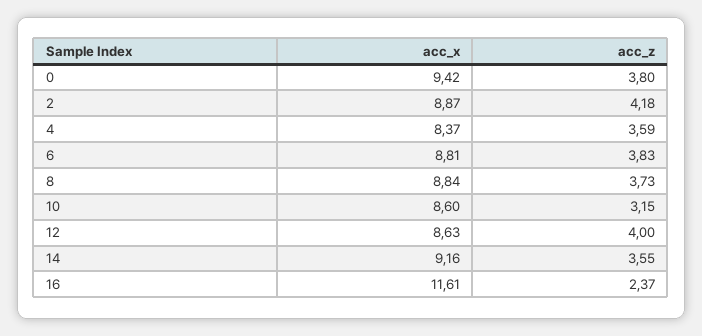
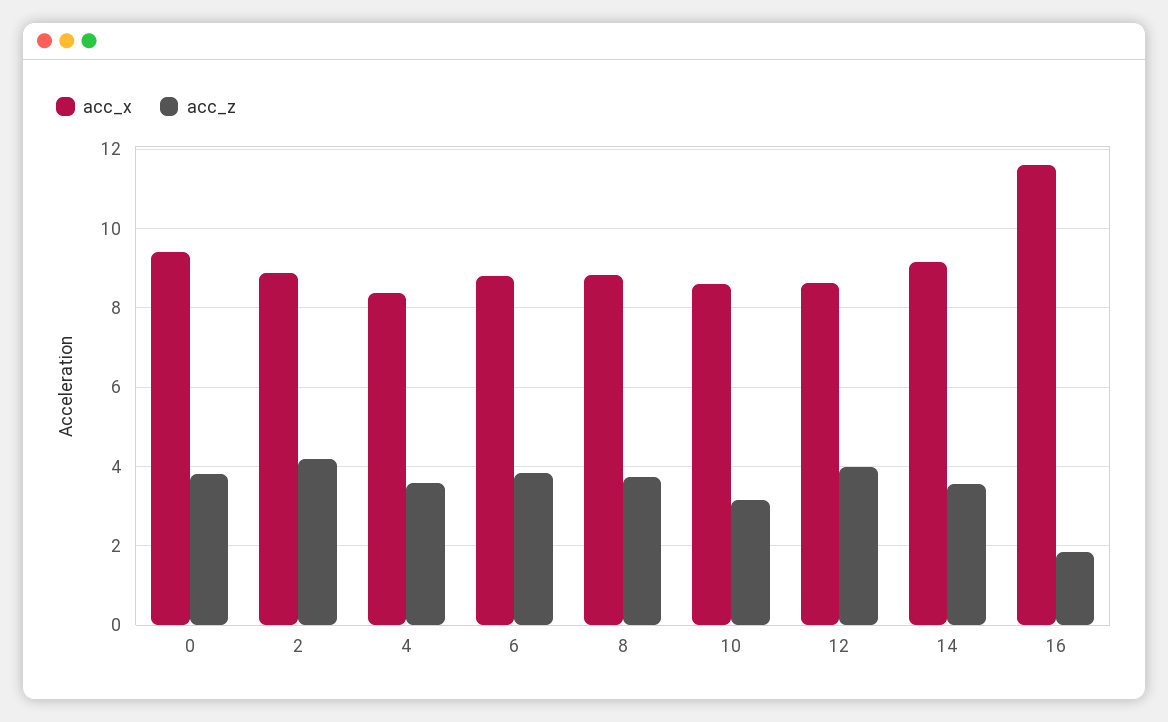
  {
    "acc_x": {
      "0": 9.42,
      "2": 8.87,
      "4": 8.37,
      "6": 8.81,
      "8": 8.84,
      "10": 8.6,
      "12": 8.63,
      "14": 9.16,
      "16": 11.61
    },
    "acc_z": {
      "0": 3.8,
      "2": 4.18,
      "4": 3.59,
      "6": 3.83,
      "8": 3.73,
      "10": 3.15,
      "12": 4,
      "14": 3.55,
-     "16": 2.37
+     "16": 1.8
    }
  }

